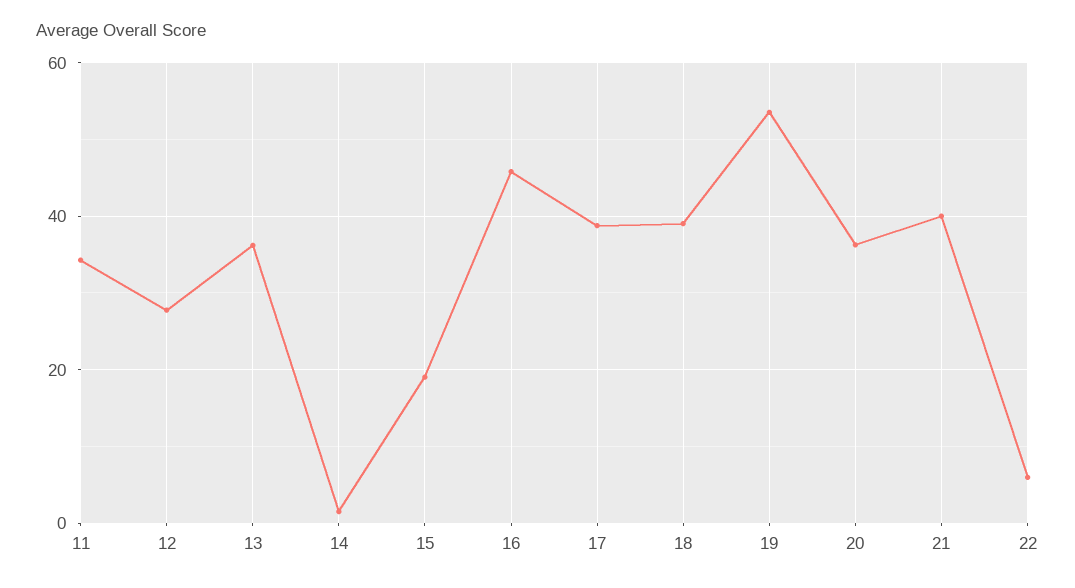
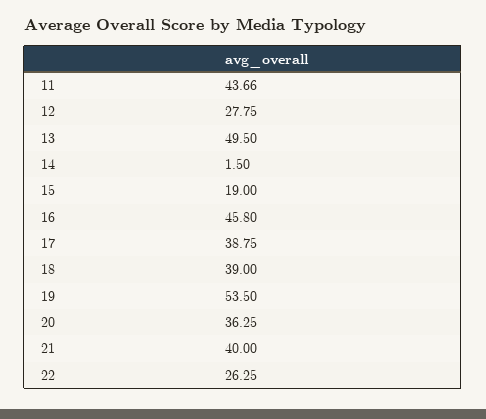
  {
-   "11": 34,
+   "11": 43.66,
    "12": 27.75,
-   "13": 36,
+   "13": 49.5,
    "14": 1.5,
    "15": 19,
    "16": 45.8,
    "17": 38.75,
    "18": 39,
    "19": 53.5,
    "20": 36.25,
    "21": 40,
-   "22": 6
+   "22": 26.25
  }

